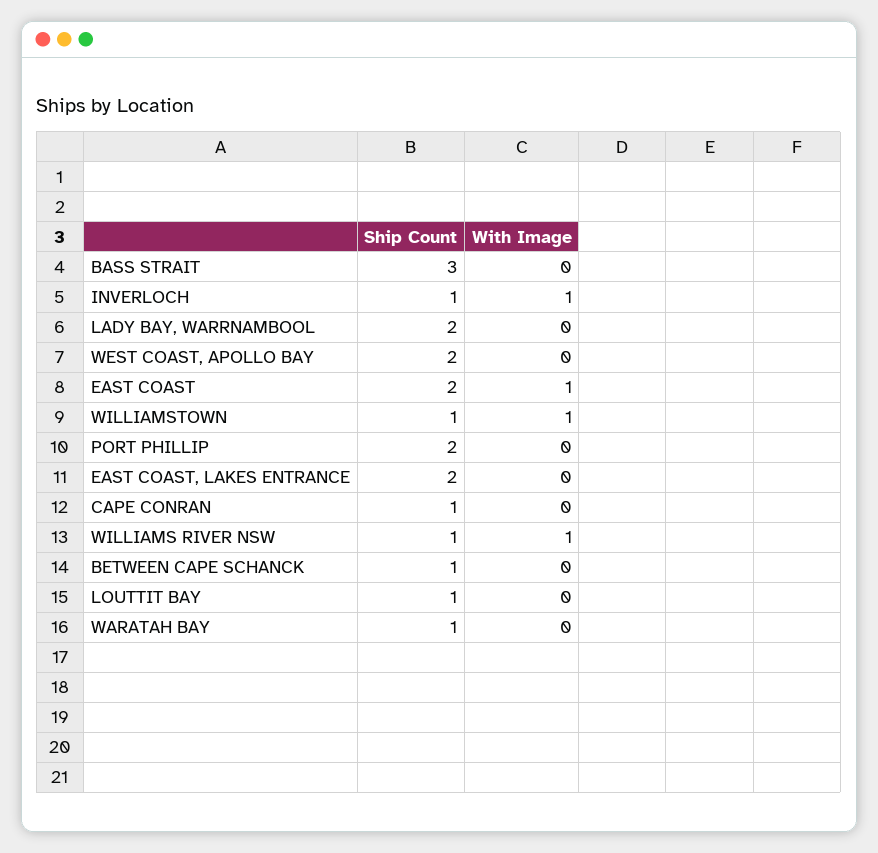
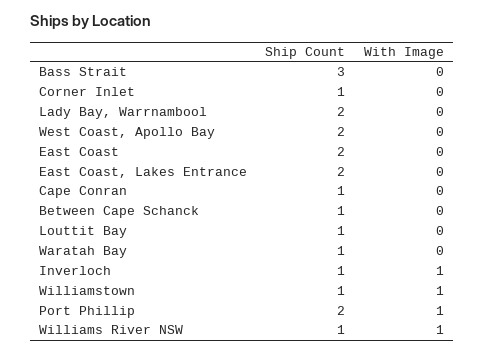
  {
    "Ship Count": {
      "BASS STRAIT": 3,
      "INVERLOCH": 1,
      "LADY BAY, WARRNAMBOOL": 2,
      "WEST COAST, APOLLO BAY": 2,
      "EAST COAST": 2,
      "WILLIAMSTOWN": 1,
      "PORT PHILLIP": 2,
      "EAST COAST, LAKES ENTRANCE": 2,
      "CAPE CONRAN": 1,
      "WILLIAMS RIVER NSW": 1,
      "BETWEEN CAPE SCHANCK": 1,
      "LOUTTIT BAY": 1,
-     "WARATAH BAY": 1
+     "WARATAH BAY": 1,
+     "Corner Inlet": 1
    },
    "With Image": {
      "BASS STRAIT": 0,
      "INVERLOCH": 1,
      "LADY BAY, WARRNAMBOOL": 0,
      "WEST COAST, APOLLO BAY": 0,
-     "EAST COAST": 1,
+     "EAST COAST": 0,
      "WILLIAMSTOWN": 1,
-     "PORT PHILLIP": 0,
+     "PORT PHILLIP": 1,
      "EAST COAST, LAKES ENTRANCE": 0,
      "CAPE CONRAN": 0,
      "WILLIAMS RIVER NSW": 1,
      "BETWEEN CAPE SCHANCK": 0,
      "LOUTTIT BAY": 0,
-     "WARATAH BAY": 0
+     "WARATAH BAY": 0,
+     "Corner Inlet": 0
    }
  }

